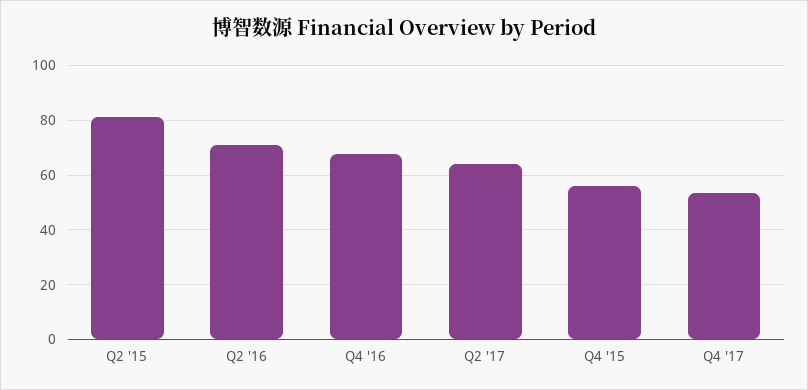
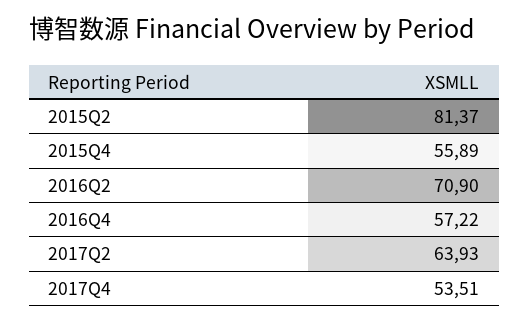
  {
    "Q2 '15": 81.37,
    "Q2 '16": 70.9,
-   "Q4 '16": 67.5,
+   "Q4 '16": 57.22,
    "Q2 '17": 63.93,
    "Q4 '15": 55.89,
    "Q4 '17": 53.51
  }

